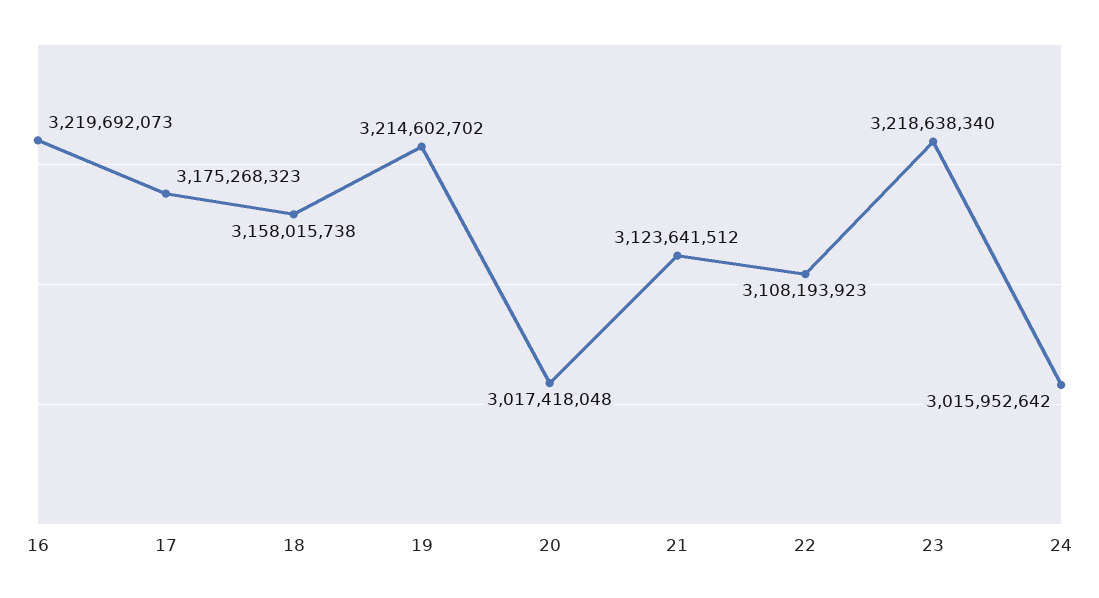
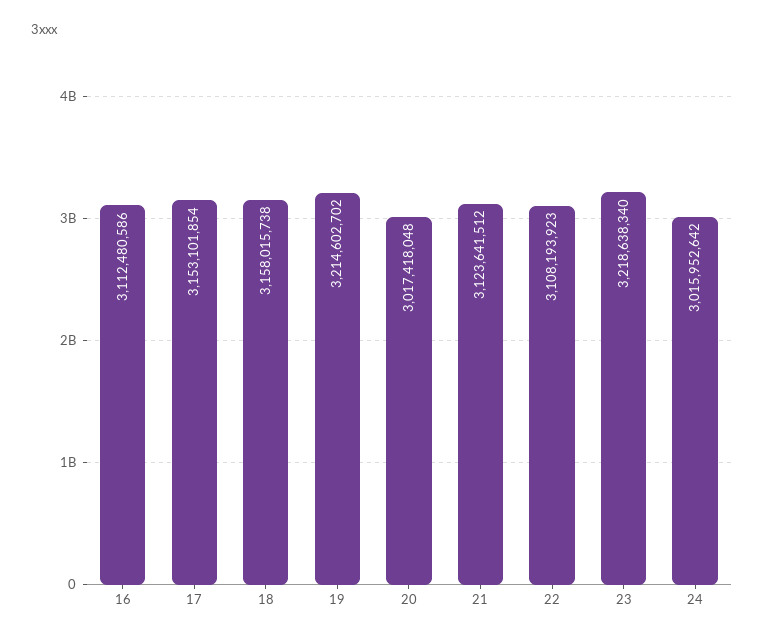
  {
-   "16": 3219692073,
+   "16": 3112480586,
-   "17": 3175268323,
+   "17": 3153101854,
    "18": 3158015738,
    "19": 3214602702,
    "20": 3017418048,
    "21": 3123641512,
    "22": 3108193923,
    "23": 3218638340,
    "24": 3015952642
  }

